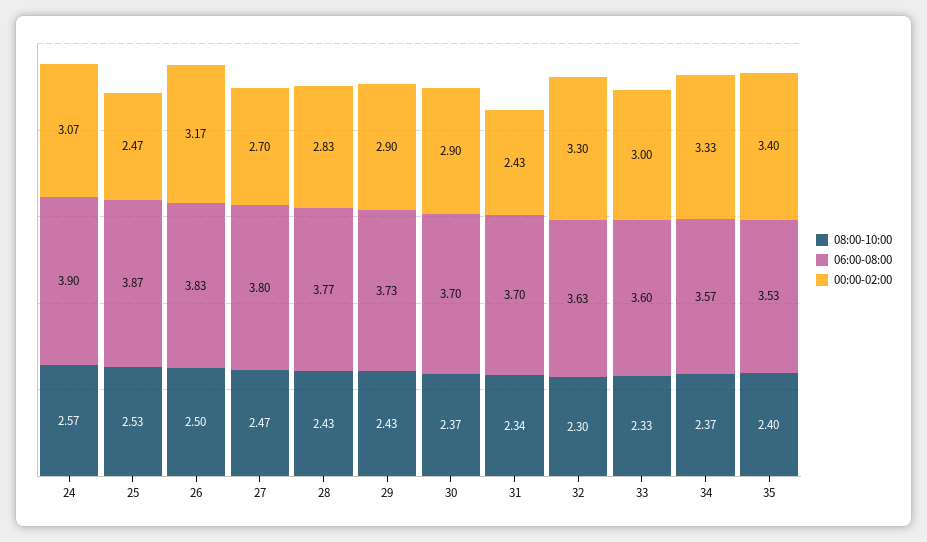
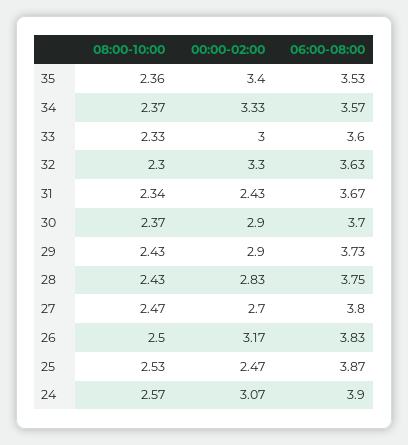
  {
    "08:00-10:00": {
      "24": 2.57,
      "25": 2.53,
      "26": 2.5,
      "27": 2.47,
      "28": 2.43,
      "29": 2.43,
      "30": 2.37,
      "31": 2.34,
      "32": 2.3,
      "33": 2.33,
      "34": 2.37,
-     "35": 2.4
+     "35": 2.36
    },
    "06:00-08:00": {
      "24": 3.9,
      "25": 3.87,
      "26": 3.83,
      "27": 3.8,
-     "28": 3.77,
+     "28": 3.75,
      "29": 3.73,
      "30": 3.7,
-     "31": 3.7,
+     "31": 3.67,
      "32": 3.63,
      "33": 3.6,
      "34": 3.57,
      "35": 3.53
    },
    "00:00-02:00": {
      "24": 3.07,
      "25": 2.47,
      "26": 3.17,
      "27": 2.7,
      "28": 2.83,
      "29": 2.9,
      "30": 2.9,
      "31": 2.43,
      "32": 3.3,
      "33": 3,
      "34": 3.33,
      "35": 3.4
    }
  }

